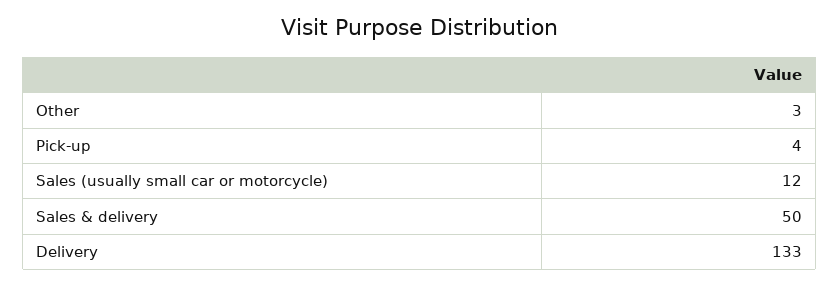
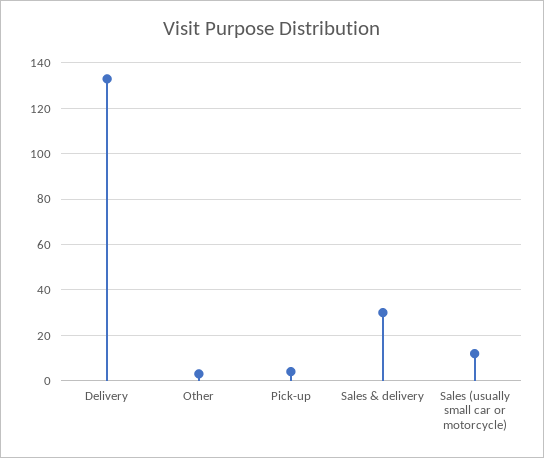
  {
    "Other": 3,
    "Pick-up": 4,
    "Sales (usually small car or motorcycle)": 12,
-   "Sales & delivery": 50,
+   "Sales & delivery": 30,
    "Delivery": 133
  }

